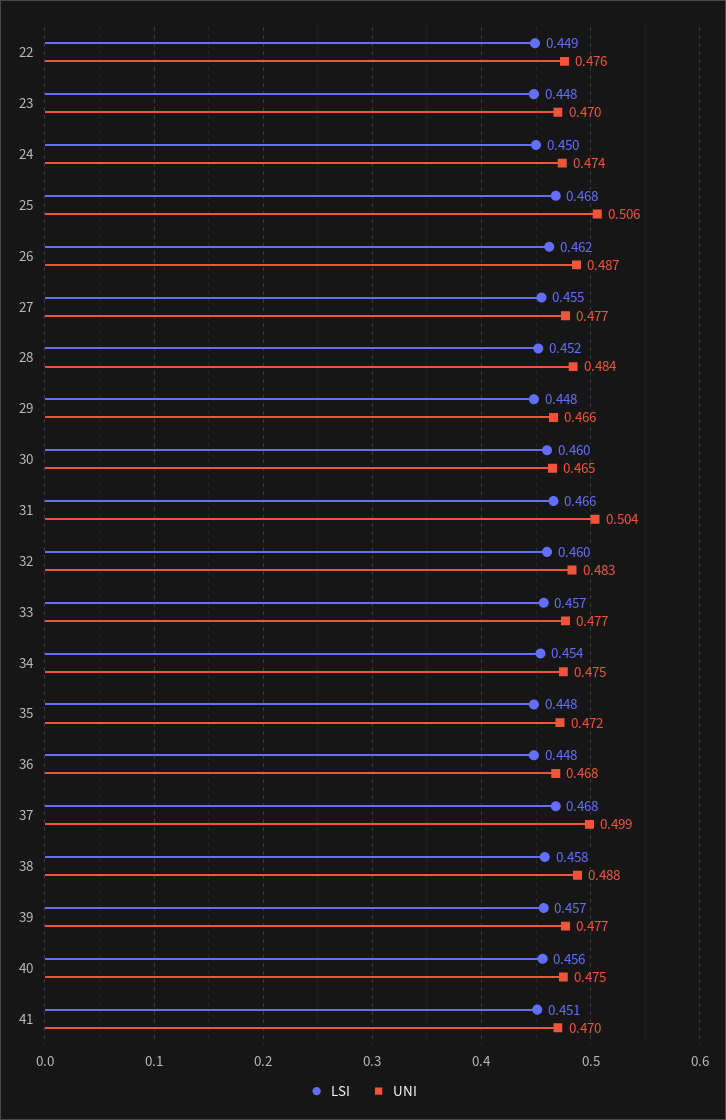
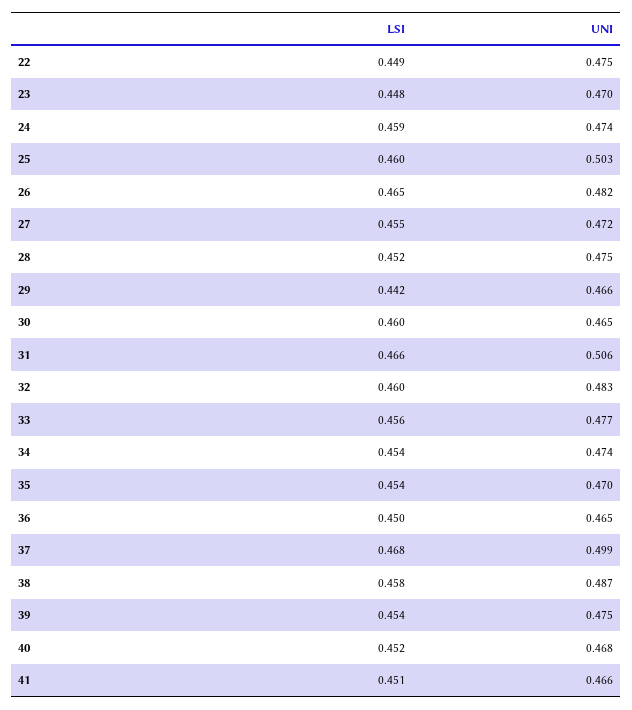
  {
    "LSI": {
      "22": 0.449,
      "23": 0.448,
-     "24": 0.45,
+     "24": 0.459,
-     "25": 0.468,
+     "25": 0.46,
-     "26": 0.462,
+     "26": 0.465,
      "27": 0.455,
      "28": 0.452,
-     "29": 0.448,
+     "29": 0.442,
      "30": 0.46,
      "31": 0.466,
      "32": 0.46,
-     "33": 0.457,
+     "33": 0.456,
      "34": 0.454,
-     "35": 0.448,
+     "35": 0.454,
-     "36": 0.448,
+     "36": 0.45,
      "37": 0.468,
      "38": 0.458,
-     "39": 0.457,
+     "39": 0.454,
-     "40": 0.456,
+     "40": 0.452,
      "41": 0.451
    },
    "UNI": {
-     "22": 0.476,
+     "22": 0.475,
      "23": 0.47,
      "24": 0.474,
-     "25": 0.506,
+     "25": 0.503,
-     "26": 0.487,
+     "26": 0.482,
-     "27": 0.477,
+     "27": 0.472,
-     "28": 0.484,
+     "28": 0.475,
      "29": 0.466,
      "30": 0.465,
-     "31": 0.504,
+     "31": 0.506,
      "32": 0.483,
      "33": 0.477,
-     "34": 0.475,
+     "34": 0.474,
-     "35": 0.472,
+     "35": 0.47,
-     "36": 0.468,
+     "36": 0.465,
      "37": 0.499,
-     "38": 0.488,
+     "38": 0.487,
-     "39": 0.477,
+     "39": 0.475,
-     "40": 0.475,
+     "40": 0.468,
-     "41": 0.47
+     "41": 0.466
    }
  }

